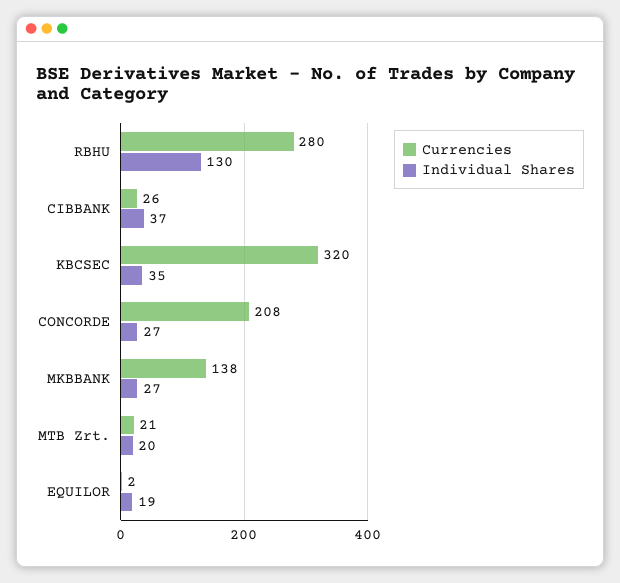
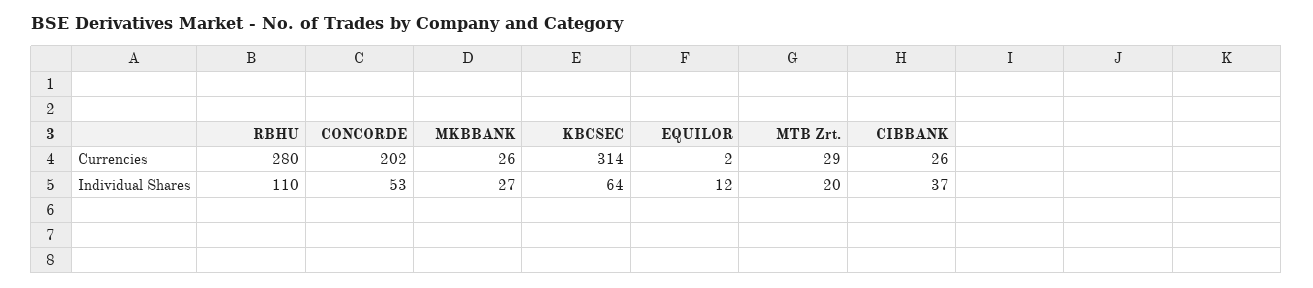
  {
    "Currencies": {
      "RBHU": 280,
      "CIBBANK": 26,
-     "KBCSEC": 320,
+     "KBCSEC": 314,
-     "CONCORDE": 208,
+     "CONCORDE": 202,
-     "MKBBANK": 138,
+     "MKBBANK": 26,
-     "MTB Zrt.": 21,
+     "MTB Zrt.": 29,
      "EQUILOR": 2
    },
    "Individual Shares": {
-     "RBHU": 130,
+     "RBHU": 110,
      "CIBBANK": 37,
-     "KBCSEC": 35,
+     "KBCSEC": 64,
-     "CONCORDE": 27,
+     "CONCORDE": 53,
      "MKBBANK": 27,
      "MTB Zrt.": 20,
-     "EQUILOR": 19
+     "EQUILOR": 12
    }
  }

